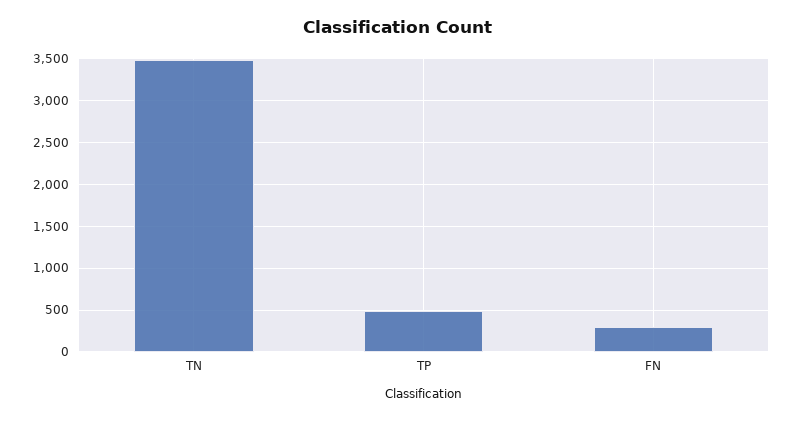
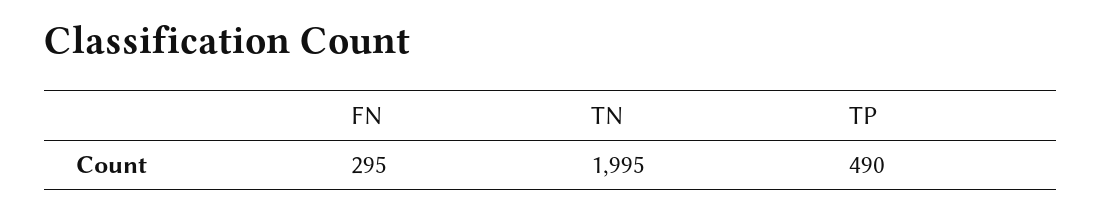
  {
-   "TN": 3500,
+   "TN": 1995,
    "TP": 490,
    "FN": 295
  }

